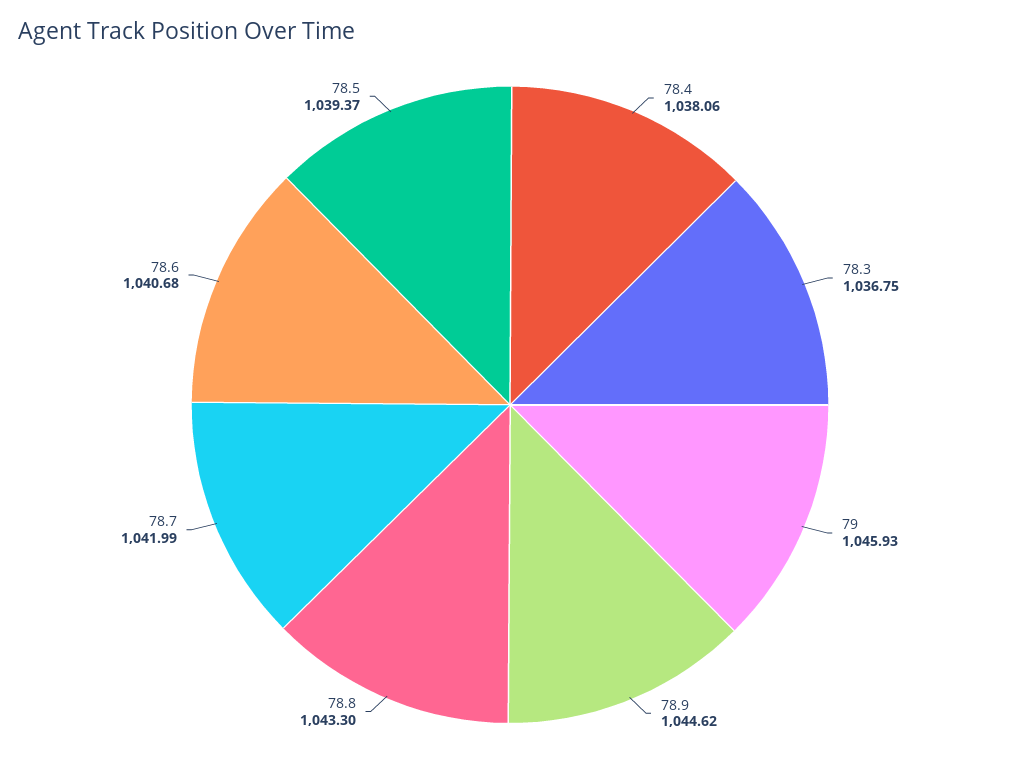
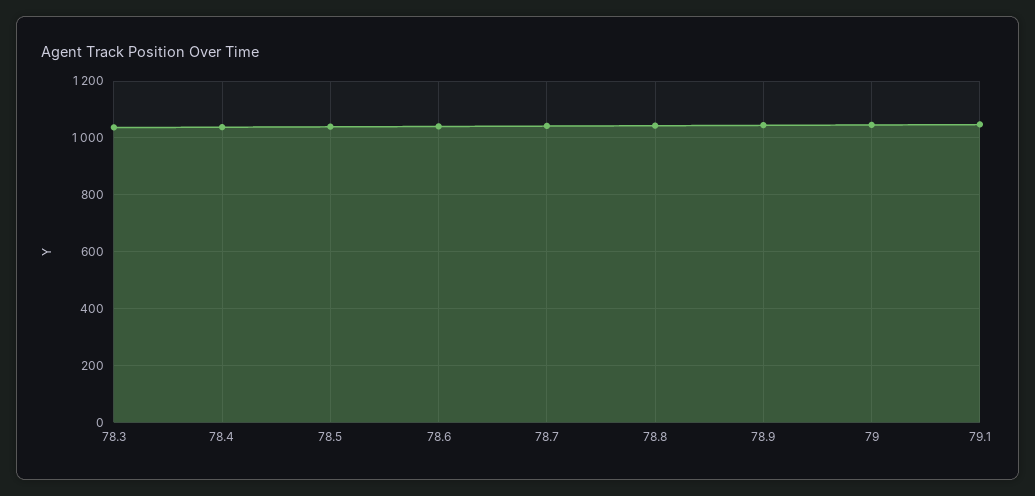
  {
    "78.4": 1038.06,
    "78.3": 1036.75,
    "79": 1045.93,
    "78.9": 1044.62,
    "78.8": 1043.3,
    "78.7": 1041.99,
    "78.6": 1040.68,
-   "78.5": 1039.37
+   "78.5": 1039.37,
+   "79.1": 1050
  }

